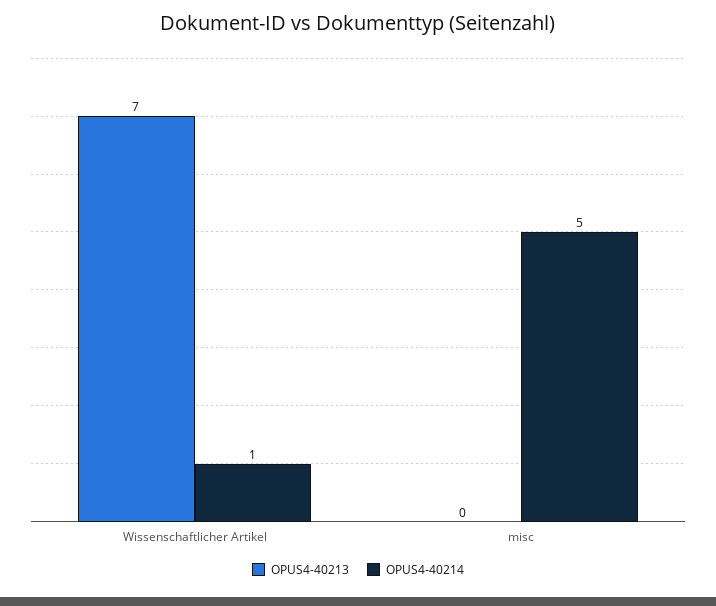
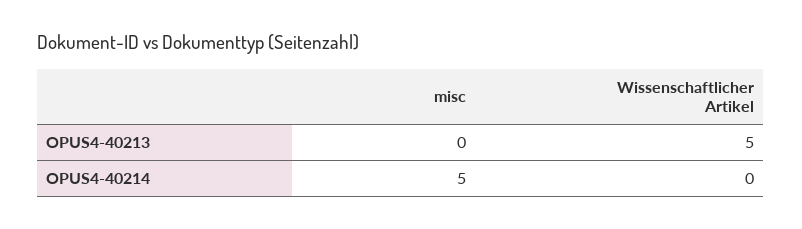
  {
    "OPUS4-40213": {
-     "Wissenschaftlicher Artikel": 7,
+     "Wissenschaftlicher Artikel": 5,
      "misc": 0
    },
    "OPUS4-40214": {
-     "Wissenschaftlicher Artikel": 1,
+     "Wissenschaftlicher Artikel": 0,
      "misc": 5
    }
  }

